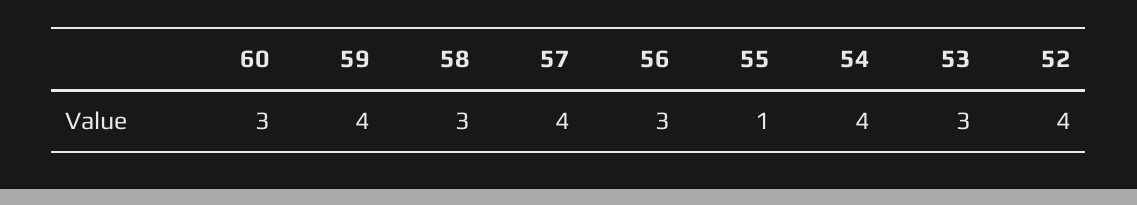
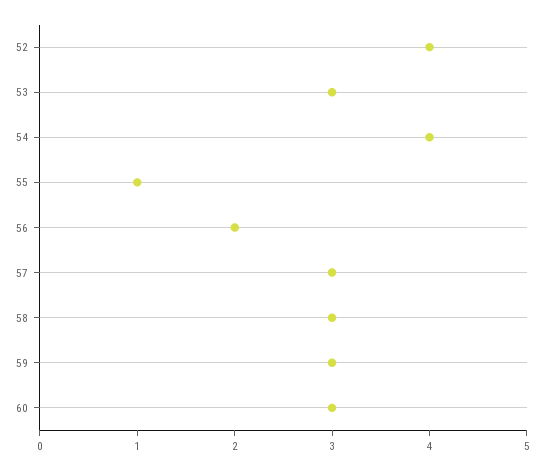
  {
    "60": 3,
-   "59": 4,
+   "59": 3,
    "58": 3,
-   "57": 4,
+   "57": 3,
-   "56": 3,
+   "56": 2,
    "55": 1,
    "54": 4,
    "53": 3,
    "52": 4
  }

